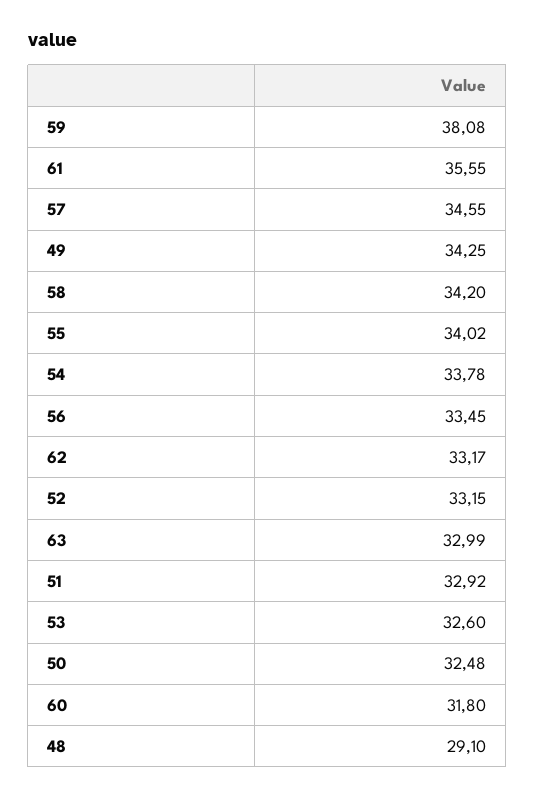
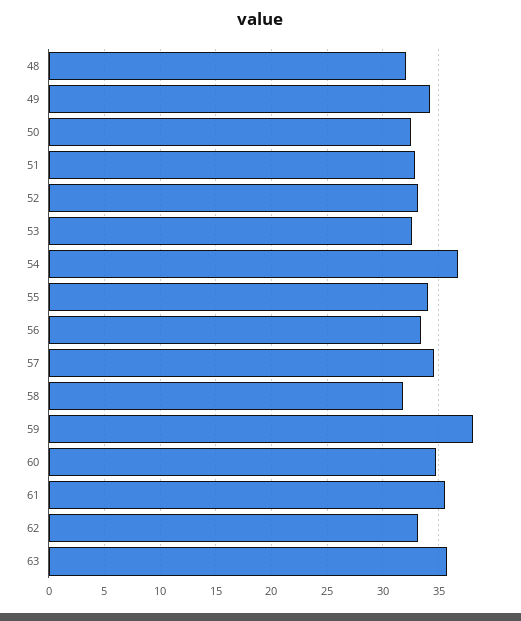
  {
    "59": 38.08,
    "61": 35.55,
    "57": 34.55,
    "49": 34.25,
-   "58": 34.2,
+   "58": 32,
    "55": 34.02,
-   "54": 33.78,
+   "54": 37,
    "56": 33.45,
    "62": 33.17,
    "52": 33.15,
-   "63": 32.99,
+   "63": 36,
    "51": 32.92,
    "53": 32.6,
    "50": 32.48,
-   "60": 31.8,
+   "60": 35,
-   "48": 29.1
+   "48": 32
  }

